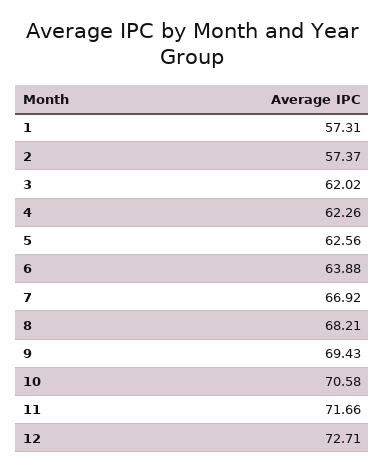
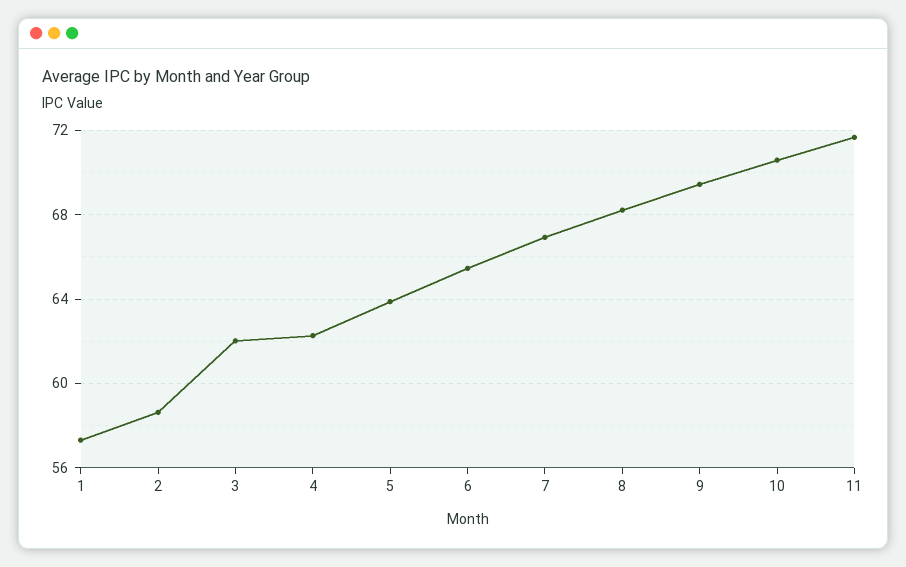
  {
    "1": 57.31,
-   "2": 57.37,
+   "2": 58.5,
    "3": 62.02,
    "4": 62.26,
-   "5": 62.56,
+   "5": 64,
-   "6": 63.88,
+   "6": 65.5,
    "7": 66.92,
    "8": 68.21,
    "9": 69.43,
    "10": 70.58,
-   "11": 71.66,
+   "11": 71.66
-   "12": 72.71
  }

